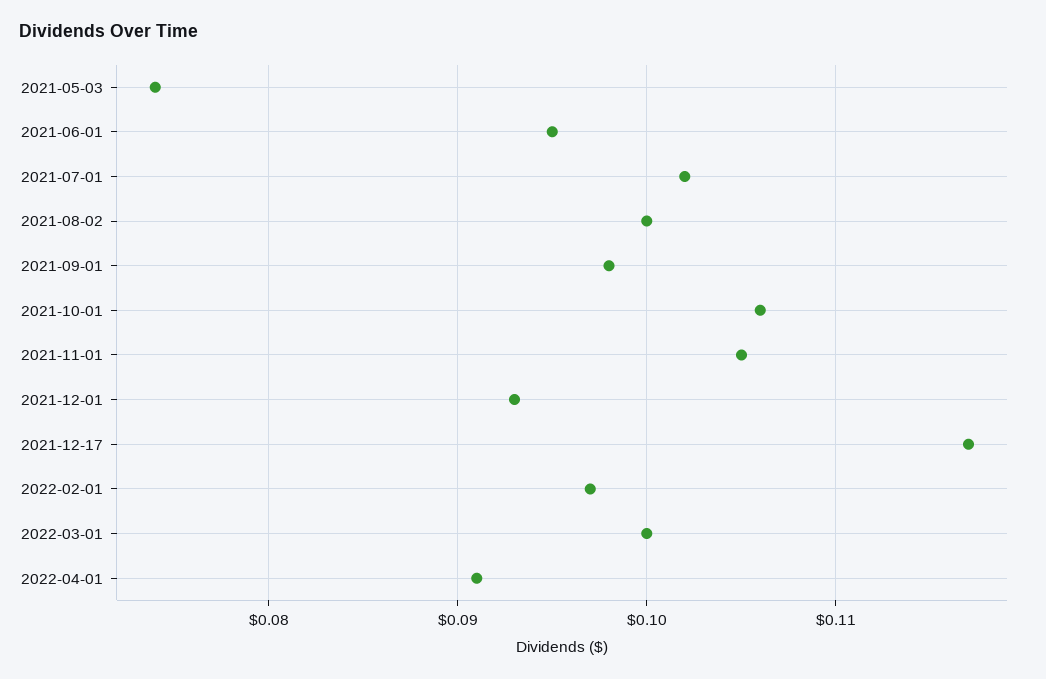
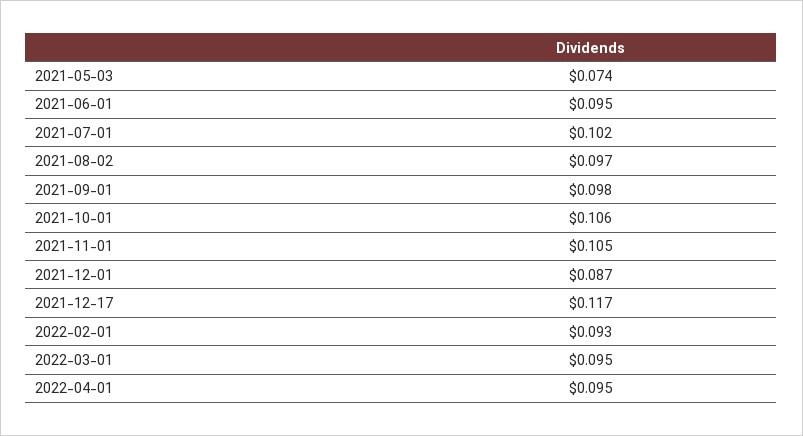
  {
    "2021-05-03": 0.074,
    "2021-06-01": 0.095,
    "2021-07-01": 0.102,
-   "2021-08-02": 0.1,
+   "2021-08-02": 0.097,
    "2021-09-01": 0.098,
    "2021-10-01": 0.106,
    "2021-11-01": 0.105,
-   "2021-12-01": 0.093,
+   "2021-12-01": 0.087,
    "2021-12-17": 0.117,
-   "2022-02-01": 0.097,
+   "2022-02-01": 0.093,
-   "2022-03-01": 0.1,
+   "2022-03-01": 0.095,
-   "2022-04-01": 0.091
+   "2022-04-01": 0.095
  }

